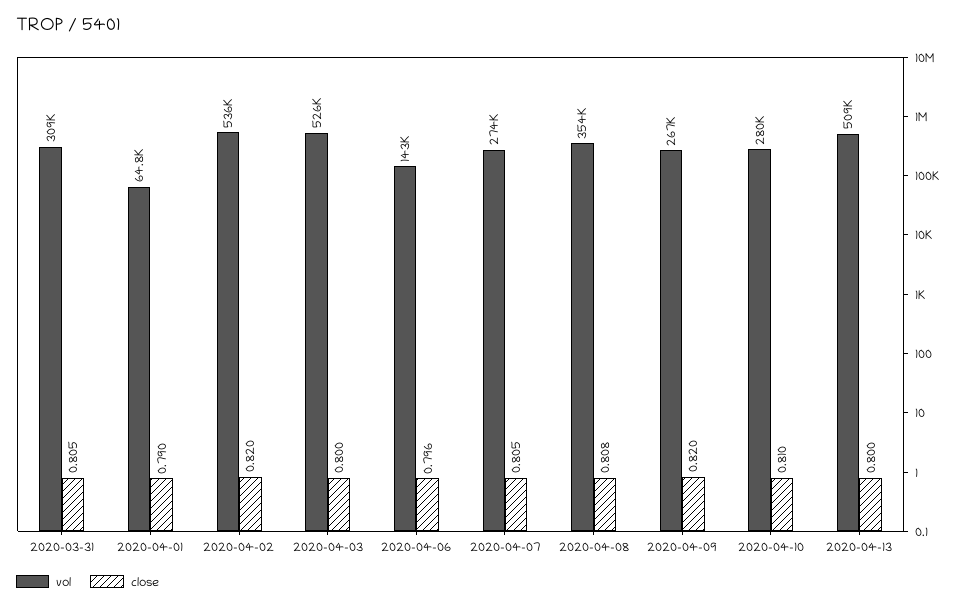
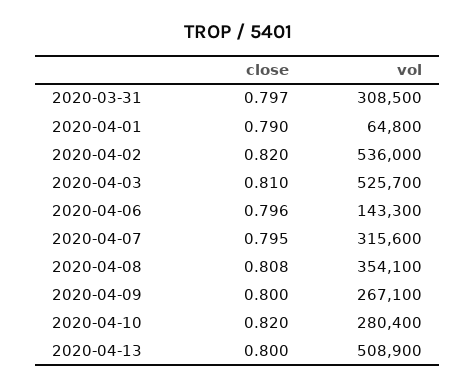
  {
    "vol": {
      "2020-03-31": 308500,
      "2020-04-01": 64800,
      "2020-04-02": 536000,
      "2020-04-03": 525700,
      "2020-04-06": 143300,
-     "2020-04-07": 274000,
+     "2020-04-07": 315600,
      "2020-04-08": 354100,
      "2020-04-09": 267100,
      "2020-04-10": 280400,
      "2020-04-13": 508900
    },
    "close": {
-     "2020-03-31": 0.805,
+     "2020-03-31": 0.797,
      "2020-04-01": 0.79,
      "2020-04-02": 0.82,
-     "2020-04-03": 0.8,
+     "2020-04-03": 0.81,
      "2020-04-06": 0.796,
-     "2020-04-07": 0.805,
+     "2020-04-07": 0.795,
      "2020-04-08": 0.808,
-     "2020-04-09": 0.82,
+     "2020-04-09": 0.8,
-     "2020-04-10": 0.81,
+     "2020-04-10": 0.82,
      "2020-04-13": 0.8
    }
  }

